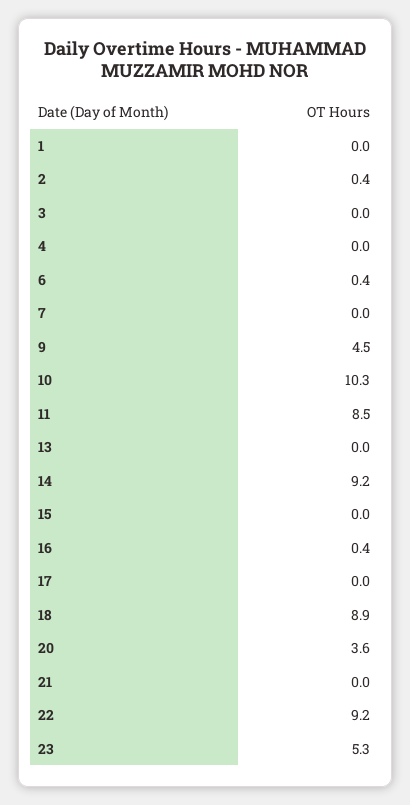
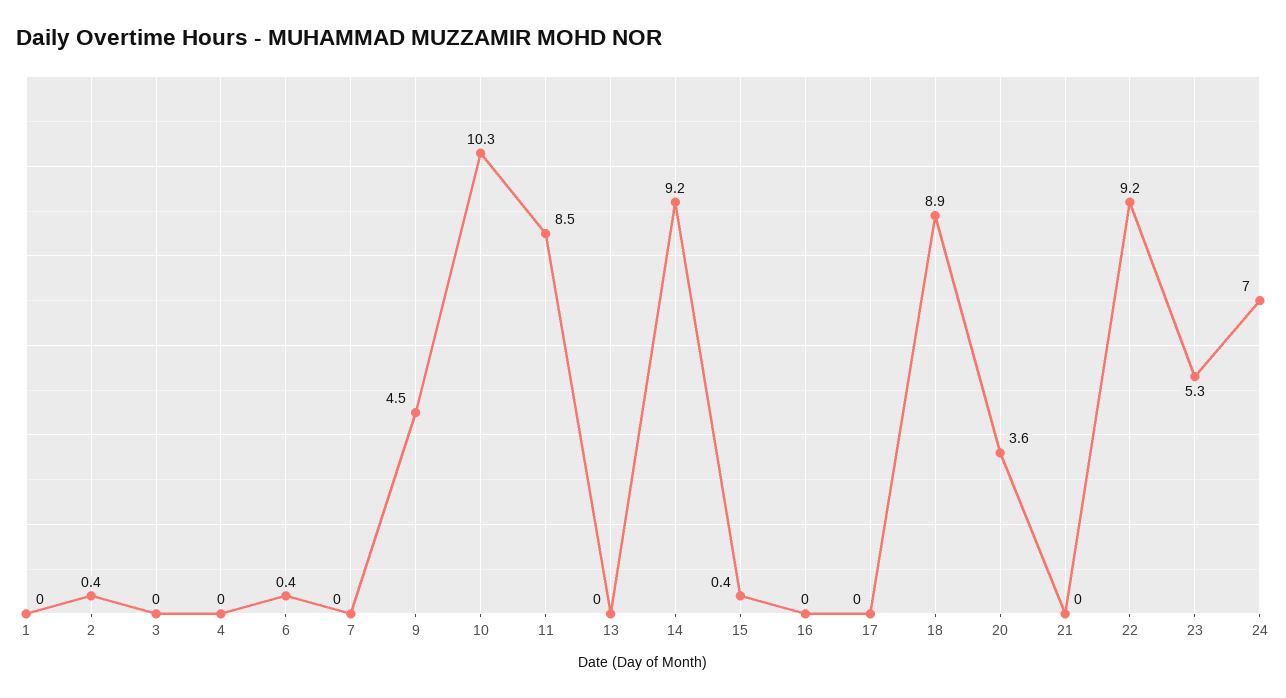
  {
    "1": 0,
    "2": 0.4,
    "3": 0,
    "4": 0,
    "6": 0.4,
    "7": 0,
    "9": 4.5,
    "10": 10.3,
    "11": 8.5,
    "13": 0,
    "14": 9.2,
-   "15": 0,
+   "15": 0.4,
-   "16": 0.4,
+   "16": 0,
    "17": 0,
    "18": 8.9,
    "20": 3.6,
    "21": 0,
    "22": 9.2,
-   "23": 5.3
+   "23": 5.3,
+   "24": 7
  }

